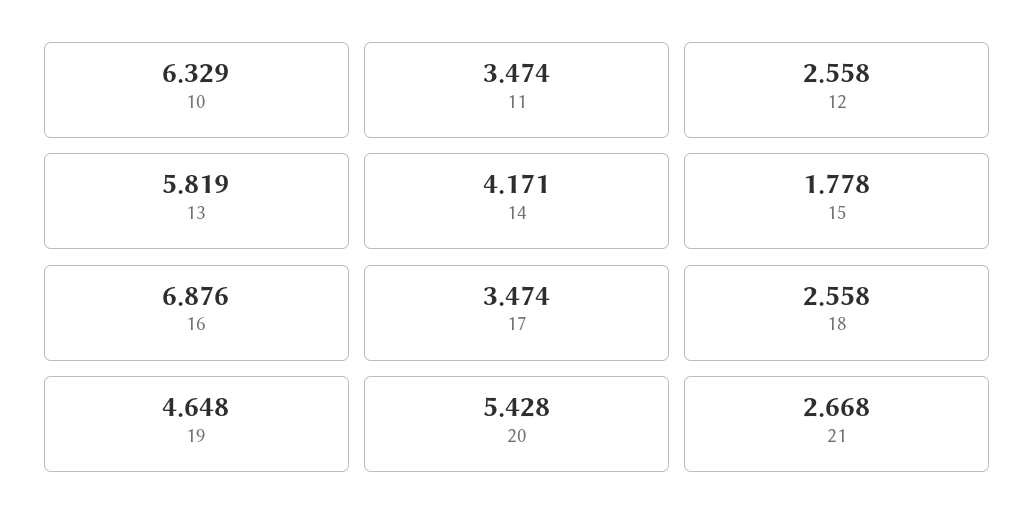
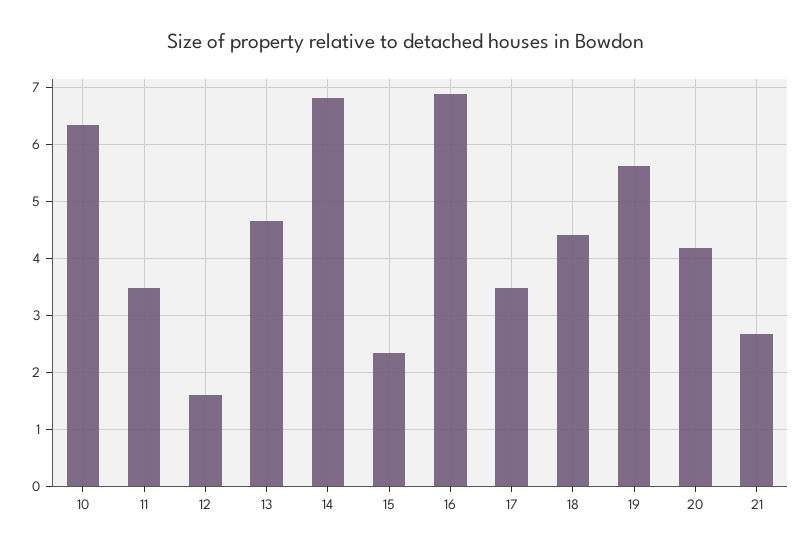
  {
    "10": 6.329,
    "11": 3.474,
-   "12": 2.558,
+   "12": 1.6,
-   "13": 5.819,
+   "13": 4.6,
-   "14": 4.171,
+   "14": 6.8,
-   "15": 1.778,
+   "15": 2.4,
    "16": 6.876,
    "17": 3.474,
-   "18": 2.558,
+   "18": 4.4,
-   "19": 4.648,
+   "19": 5.6,
-   "20": 5.428,
+   "20": 4.2,
    "21": 2.668
  }

